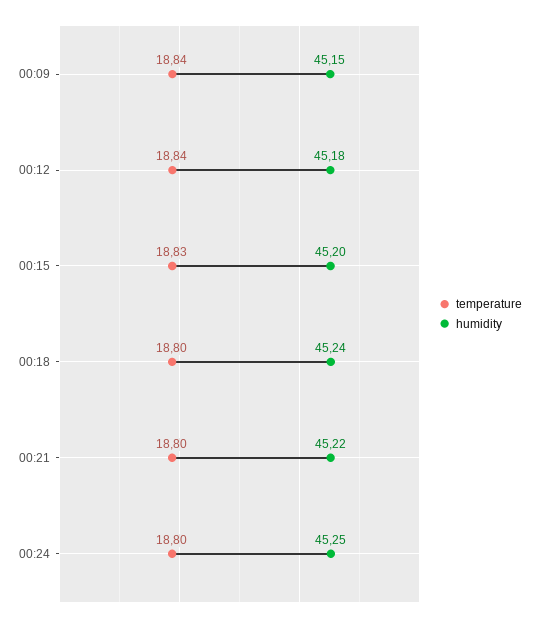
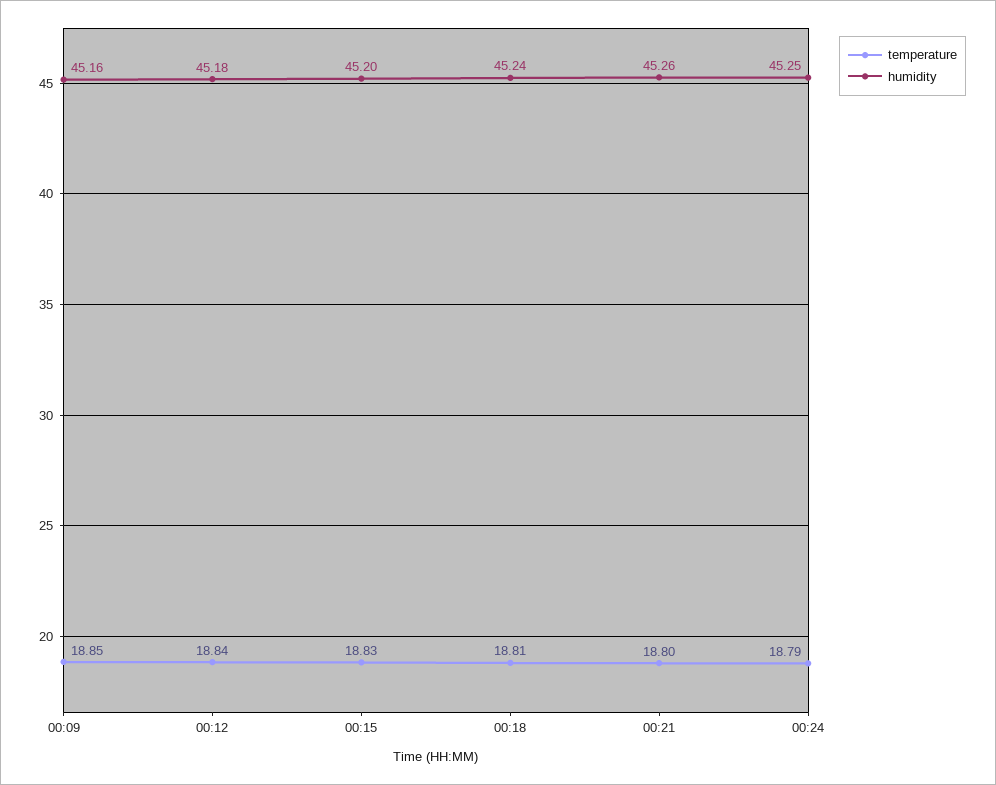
  {
    "temperature": {
-     "00:09": 18.84,
+     "00:09": 18.85,
      "00:12": 18.84,
      "00:15": 18.83,
-     "00:18": 18.8,
+     "00:18": 18.81,
      "00:21": 18.8,
-     "00:24": 18.8
+     "00:24": 18.79
    },
    "humidity": {
-     "00:09": 45.15,
+     "00:09": 45.16,
      "00:12": 45.18,
      "00:15": 45.2,
      "00:18": 45.24,
-     "00:21": 45.22,
+     "00:21": 45.26,
      "00:24": 45.25
    }
  }

